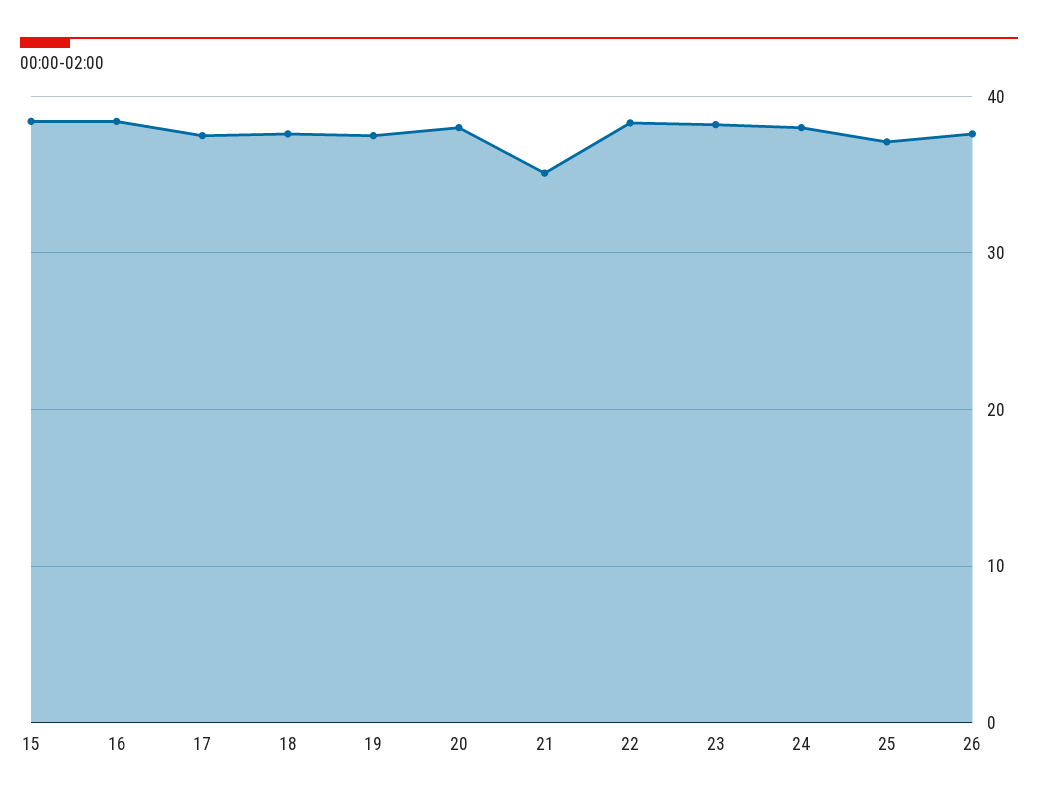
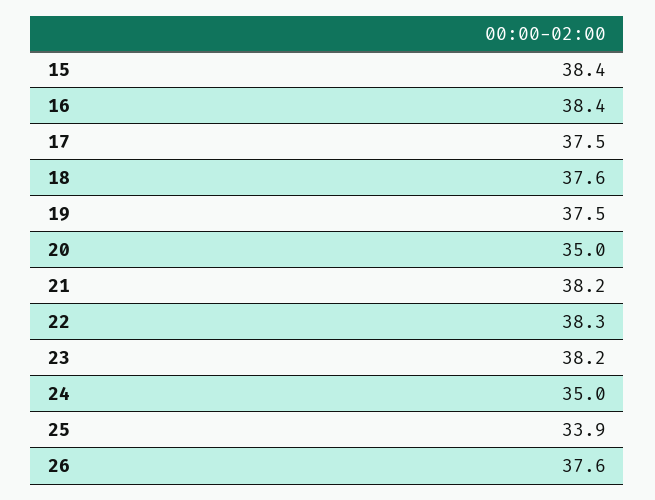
  {
    "15": 38.4,
    "16": 38.4,
    "17": 37.5,
    "18": 37.6,
    "19": 37.5,
-   "20": 38,
+   "20": 35,
-   "21": 35,
+   "21": 38.2,
    "22": 38.3,
    "23": 38.2,
-   "24": 38,
+   "24": 35,
-   "25": 37,
+   "25": 33.9,
    "26": 37.6
  }

